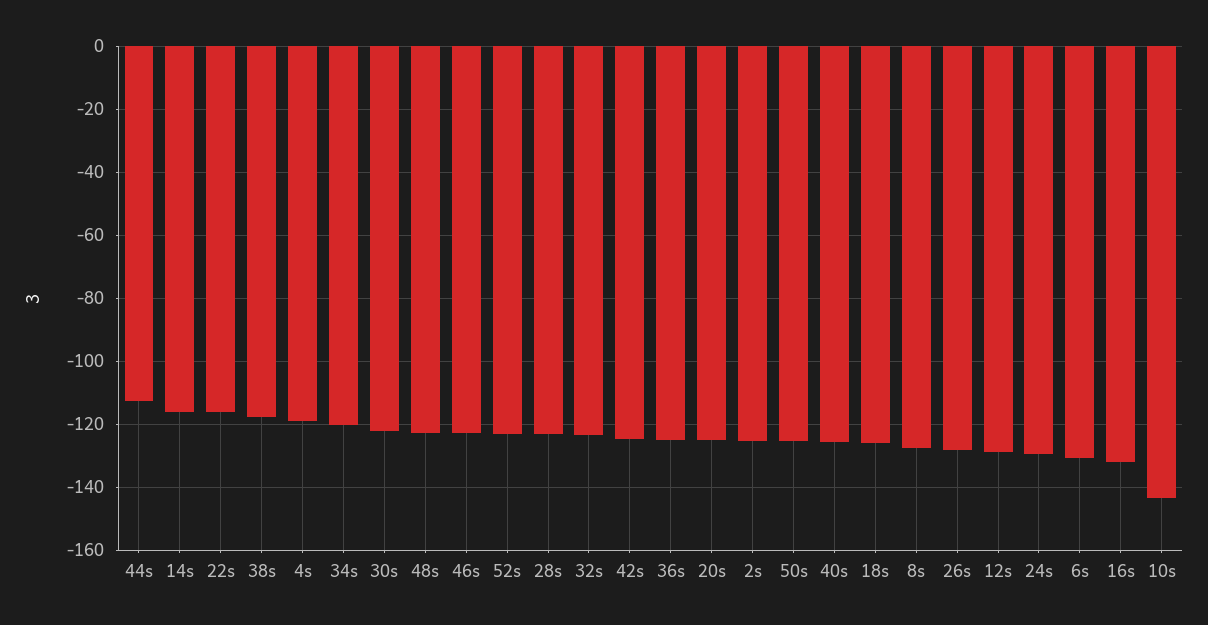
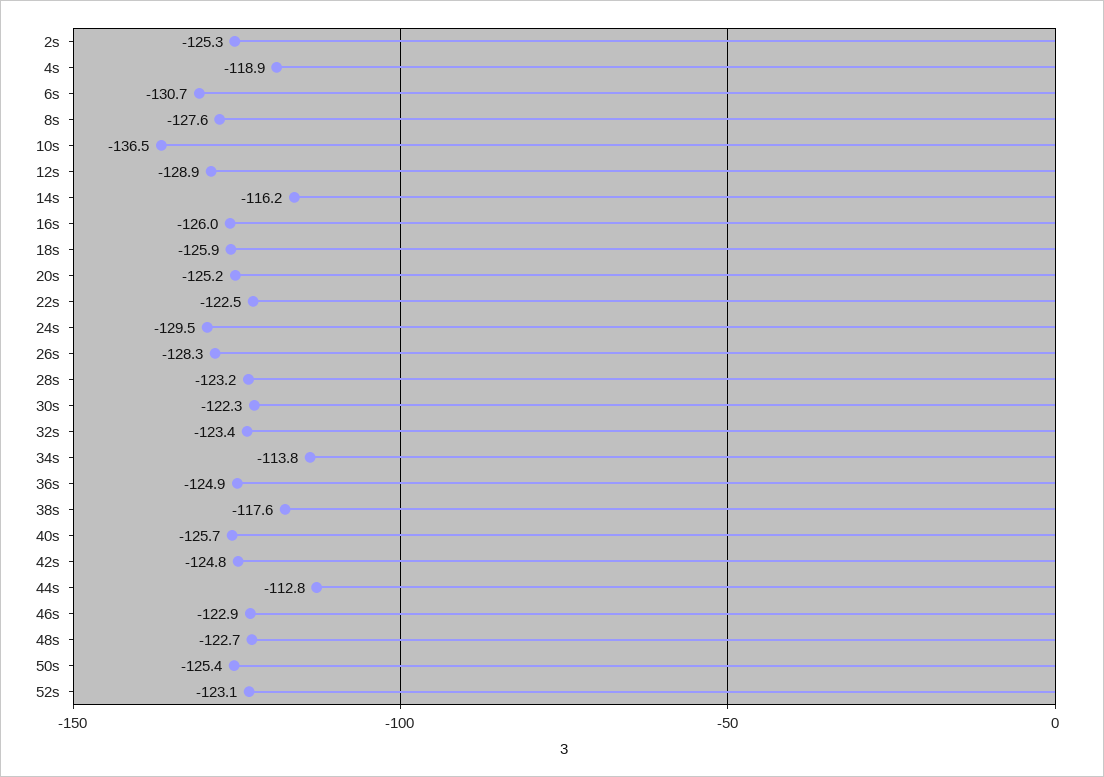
  {
    "44s": -112.8,
    "14s": -116.2,
-   "22s": -116,
+   "22s": -122.5,
    "38s": -117.6,
    "4s": -118.9,
-   "34s": -120,
+   "34s": -113.8,
    "30s": -122.3,
    "48s": -122.7,
    "46s": -122.9,
    "52s": -123.1,
    "28s": -123.2,
    "32s": -123.4,
    "42s": -124.8,
    "36s": -124.9,
    "20s": -125.2,
    "2s": -125.3,
    "50s": -125.4,
    "40s": -125.7,
    "18s": -125.9,
    "8s": -127.6,
    "26s": -128.3,
    "12s": -128.9,
    "24s": -129.5,
    "6s": -130.7,
-   "16s": -132,
+   "16s": -126,
-   "10s": -144
+   "10s": -136.5
  }

